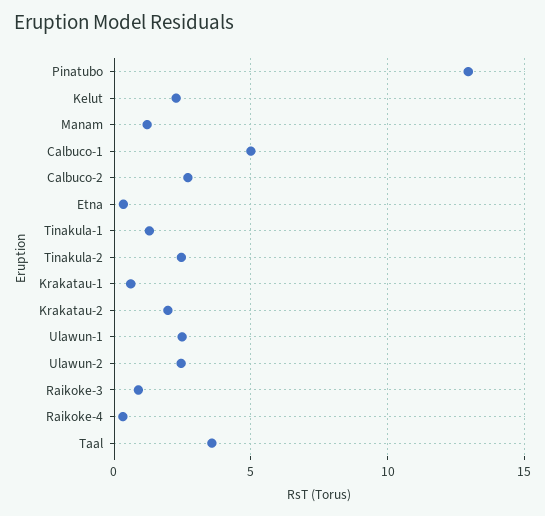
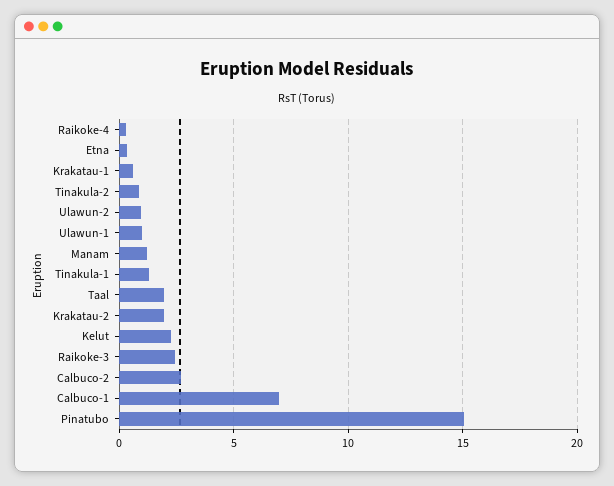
  {
-   "Pinatubo": 13,
+   "Pinatubo": 15,
    "Kelut": 2.5,
    "Manam": 1,
-   "Calbuco-1": 5,
+   "Calbuco-1": 7,
    "Calbuco-2": 2.5,
    "Etna": 0.5,
    "Tinakula-1": 1.5,
-   "Tinakula-2": 2.5,
+   "Tinakula-2": 1,
    "Krakatau-1": 0.5,
    "Krakatau-2": 2,
-   "Ulawun-1": 2.5,
+   "Ulawun-1": 1,
-   "Ulawun-2": 2.5,
+   "Ulawun-2": 1,
-   "Raikoke-3": 1,
+   "Raikoke-3": 2.5,
    "Raikoke-4": 0.5,
-   "Taal": 3.5
+   "Taal": 2
  }

